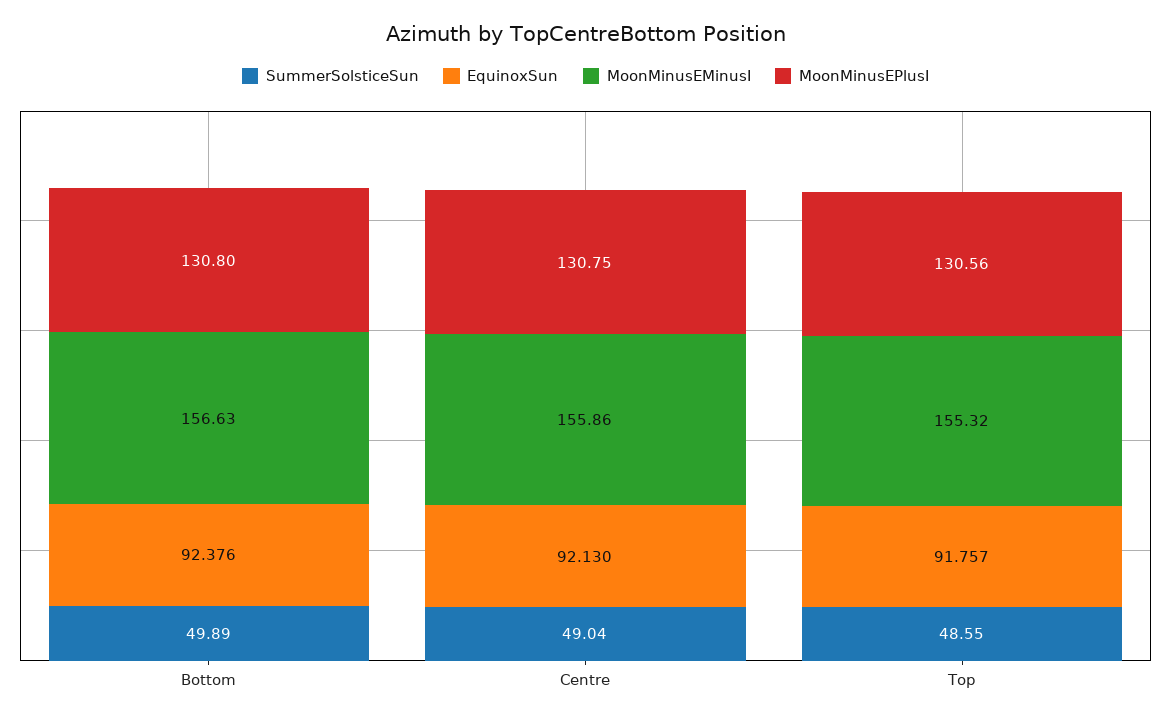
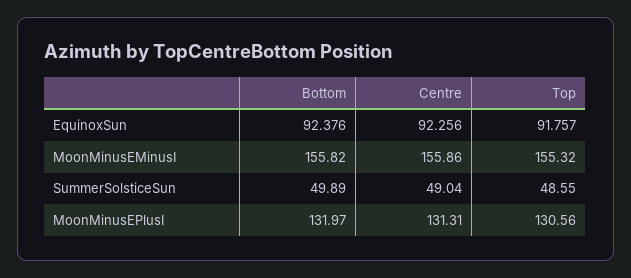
  {
    "SummerSolsticeSun": {
      "Bottom": 49.89,
      "Centre": 49.04,
      "Top": 48.55
    },
    "EquinoxSun": {
      "Bottom": 92.376,
-     "Centre": 92.13,
+     "Centre": 92.256,
      "Top": 91.757
    },
    "MoonMinusEMinusI": {
-     "Bottom": 156.63,
+     "Bottom": 155.82,
      "Centre": 155.86,
      "Top": 155.32
    },
    "MoonMinusEPlusI": {
-     "Bottom": 130.8,
+     "Bottom": 131.97,
-     "Centre": 130.75,
+     "Centre": 131.31,
      "Top": 130.56
    }
  }

